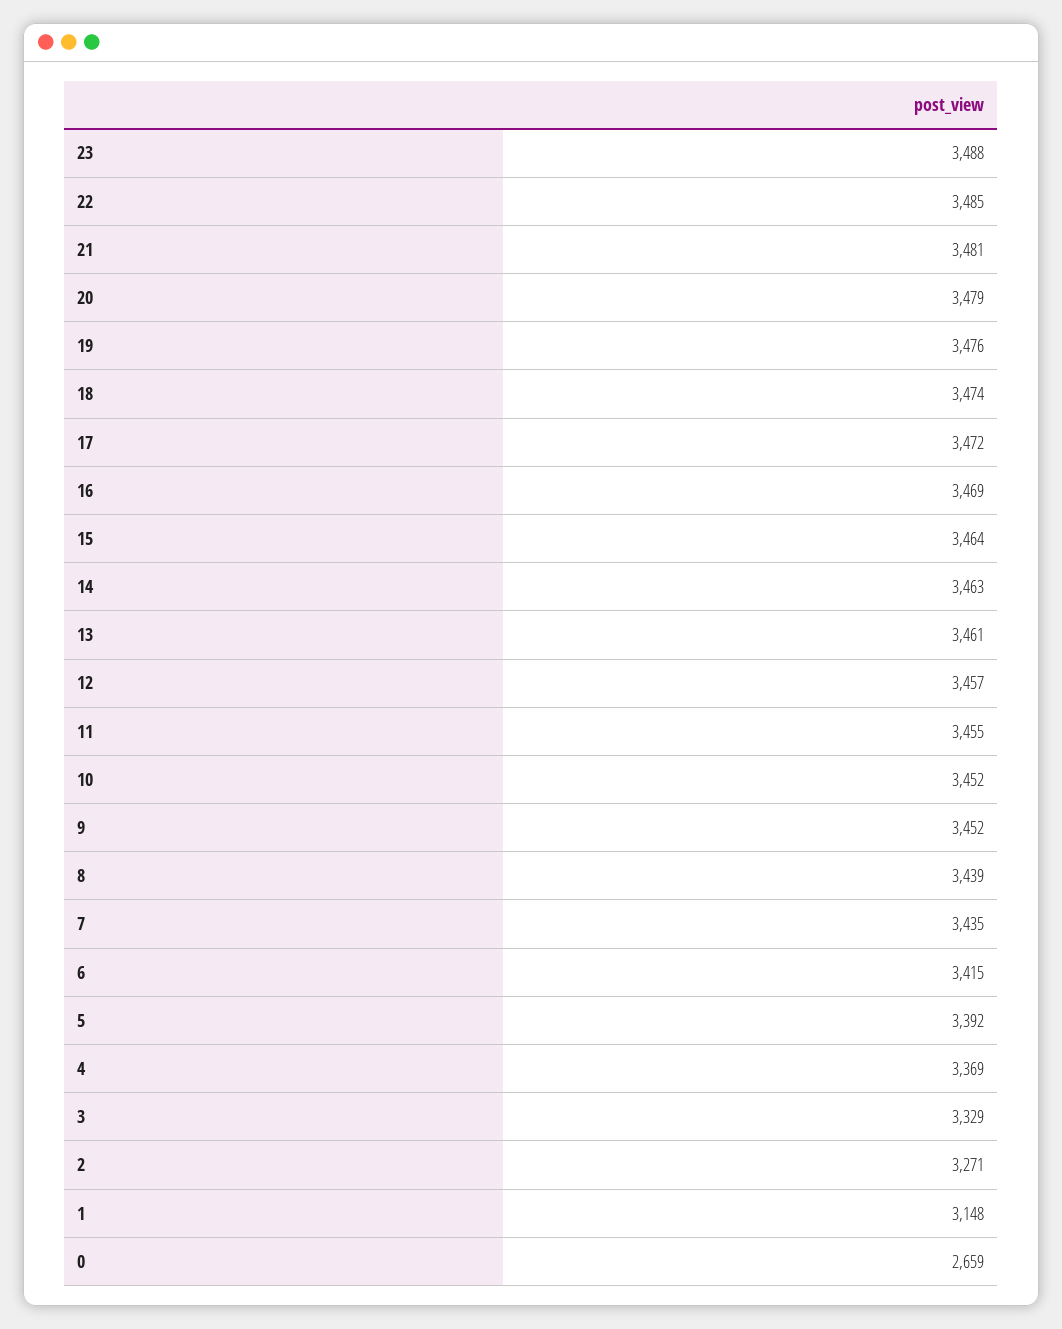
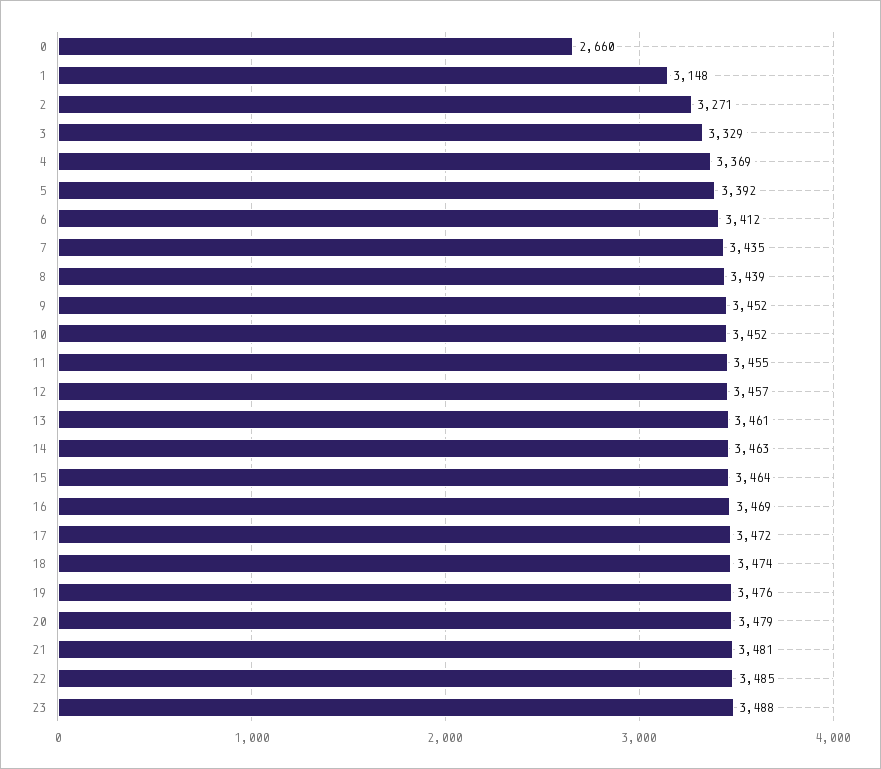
  {
    "23": 3488,
    "22": 3485,
    "21": 3481,
    "20": 3479,
    "19": 3476,
    "18": 3474,
    "17": 3472,
    "16": 3469,
    "15": 3464,
    "14": 3463,
    "13": 3461,
    "12": 3457,
    "11": 3455,
    "10": 3452,
    "9": 3452,
    "8": 3439,
    "7": 3435,
-   "6": 3415,
+   "6": 3412,
    "5": 3392,
    "4": 3369,
    "3": 3329,
    "2": 3271,
    "1": 3148,
-   "0": 2659
+   "0": 2660
  }

